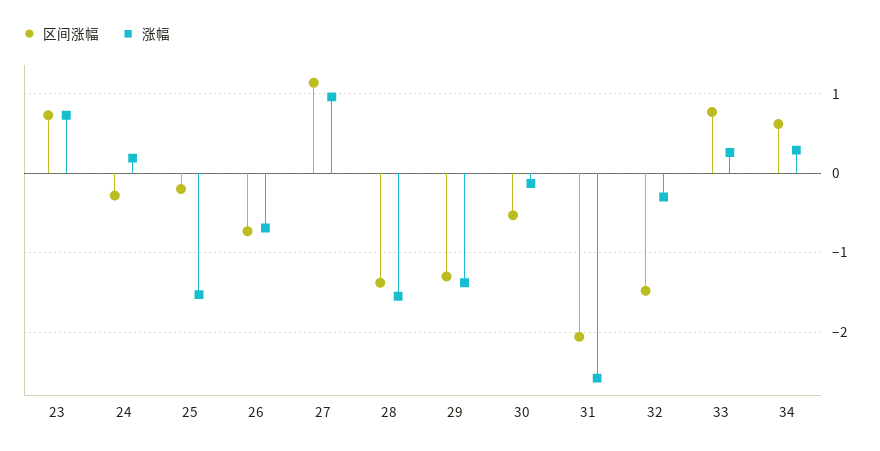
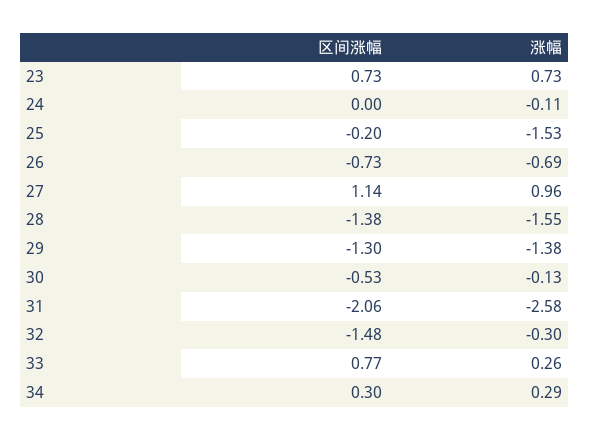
  {
    "区间涨幅": {
      "23": 0.73,
-     "24": -0.3,
+     "24": 0,
      "25": -0.2,
      "26": -0.73,
      "27": 1.14,
      "28": -1.38,
      "29": -1.3,
      "30": -0.53,
      "31": -2.06,
      "32": -1.48,
      "33": 0.77,
-     "34": 0.6
+     "34": 0.3
    },
    "涨幅": {
      "23": 0.73,
-     "24": 0.2,
+     "24": -0.11,
      "25": -1.53,
      "26": -0.69,
      "27": 0.96,
      "28": -1.55,
      "29": -1.38,
      "30": -0.13,
      "31": -2.58,
      "32": -0.3,
      "33": 0.26,
      "34": 0.29
    }
  }

